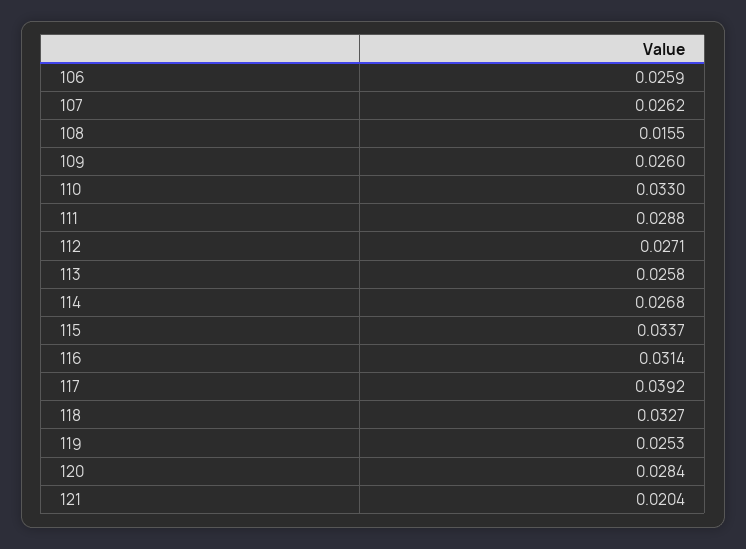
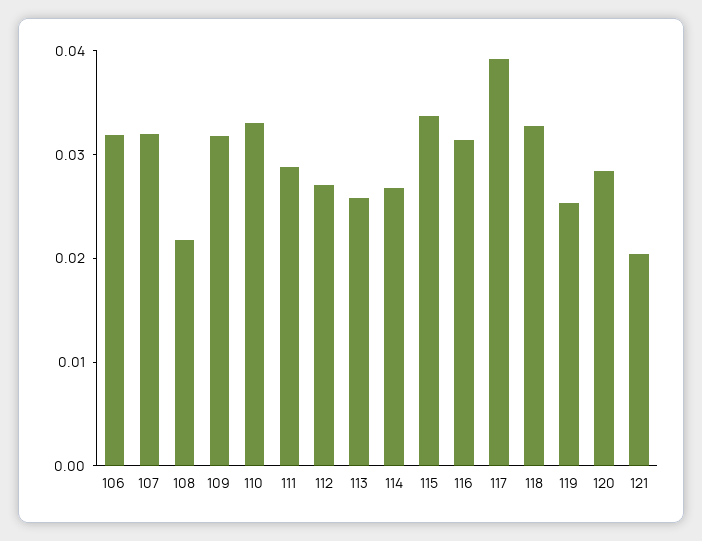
  {
-   "106": 0.0259,
+   "106": 0.032,
-   "107": 0.0262,
+   "107": 0.032,
-   "108": 0.0155,
+   "108": 0.022,
-   "109": 0.026,
+   "109": 0.032,
    "110": 0.033,
    "111": 0.0288,
    "112": 0.0271,
    "113": 0.0258,
    "114": 0.0268,
    "115": 0.0337,
    "116": 0.0314,
    "117": 0.0392,
    "118": 0.0327,
    "119": 0.0253,
    "120": 0.0284,
    "121": 0.0204
  }

